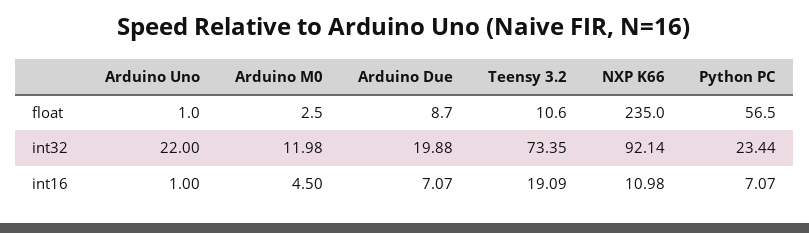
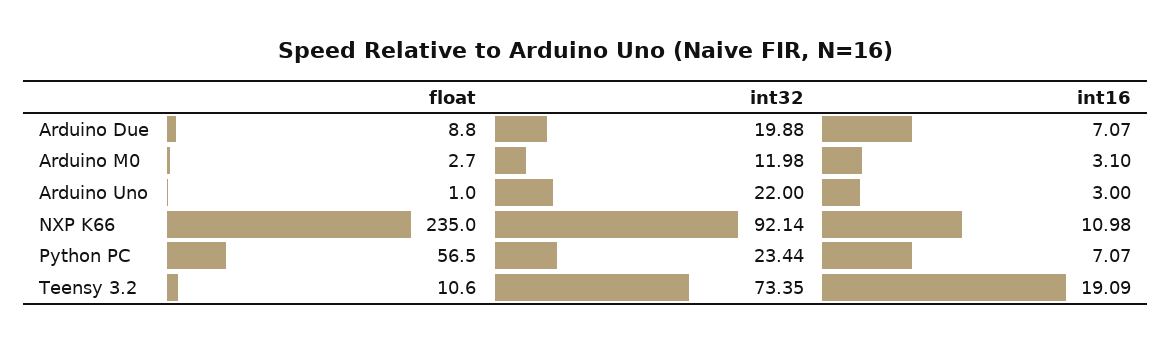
  {
    "Arduino Uno": {
      "float": 1,
      "int32": 22,
-     "int16": 1
+     "int16": 3
    },
    "Arduino M0": {
-     "float": 2.5,
+     "float": 2.7,
      "int32": 11.98,
-     "int16": 4.5
+     "int16": 3.1
    },
    "Arduino Due": {
-     "float": 8.7,
+     "float": 8.8,
      "int32": 19.88,
      "int16": 7.07
    },
    "Teensy 3.2": {
      "float": 10.6,
      "int32": 73.35,
      "int16": 19.09
    },
    "NXP K66": {
      "float": 235,
      "int32": 92.14,
      "int16": 10.98
    },
    "Python PC": {
      "float": 56.5,
      "int32": 23.44,
      "int16": 7.07
    }
  }

